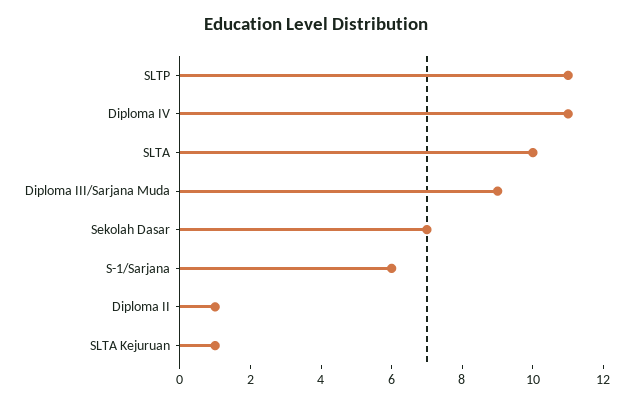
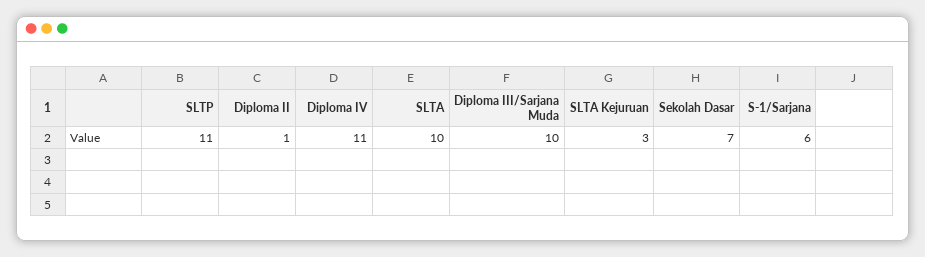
  {
    "SLTP": 11,
    "Diploma IV": 11,
    "SLTA": 10,
-   "Diploma III/Sarjana Muda": 9,
+   "Diploma III/Sarjana Muda": 10,
    "Sekolah Dasar": 7,
    "S-1/Sarjana": 6,
    "Diploma II": 1,
-   "SLTA Kejuruan": 1
+   "SLTA Kejuruan": 3
  }

